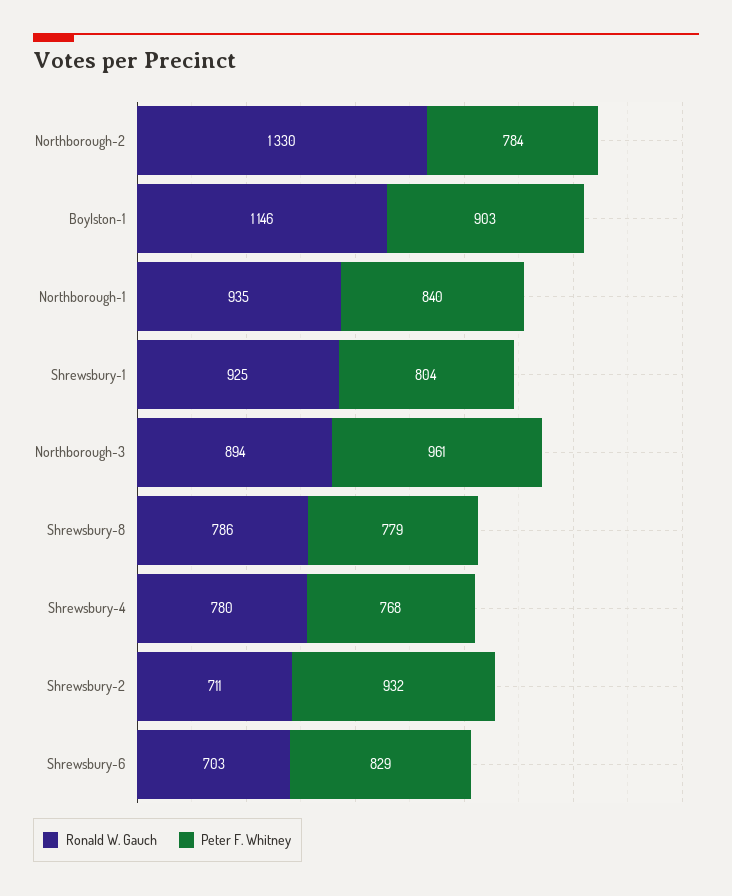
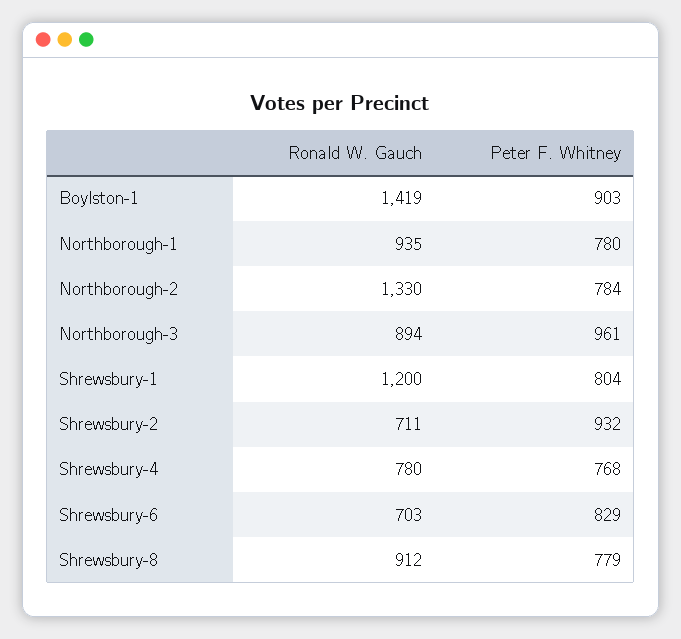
  {
    "Ronald W. Gauch": {
      "Northborough-2": 1330,
-     "Boylston-1": 1146,
+     "Boylston-1": 1419,
      "Northborough-1": 935,
-     "Shrewsbury-1": 925,
+     "Shrewsbury-1": 1200,
      "Northborough-3": 894,
-     "Shrewsbury-8": 786,
+     "Shrewsbury-8": 912,
      "Shrewsbury-4": 780,
      "Shrewsbury-2": 711,
      "Shrewsbury-6": 703
    },
    "Peter F. Whitney": {
      "Northborough-2": 784,
      "Boylston-1": 903,
-     "Northborough-1": 840,
+     "Northborough-1": 780,
      "Shrewsbury-1": 804,
      "Northborough-3": 961,
      "Shrewsbury-8": 779,
      "Shrewsbury-4": 768,
      "Shrewsbury-2": 932,
      "Shrewsbury-6": 829
    }
  }

